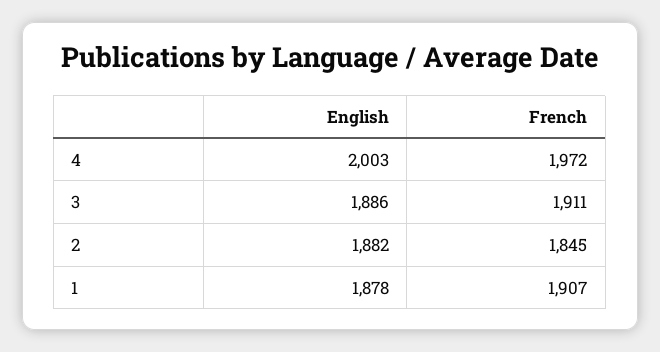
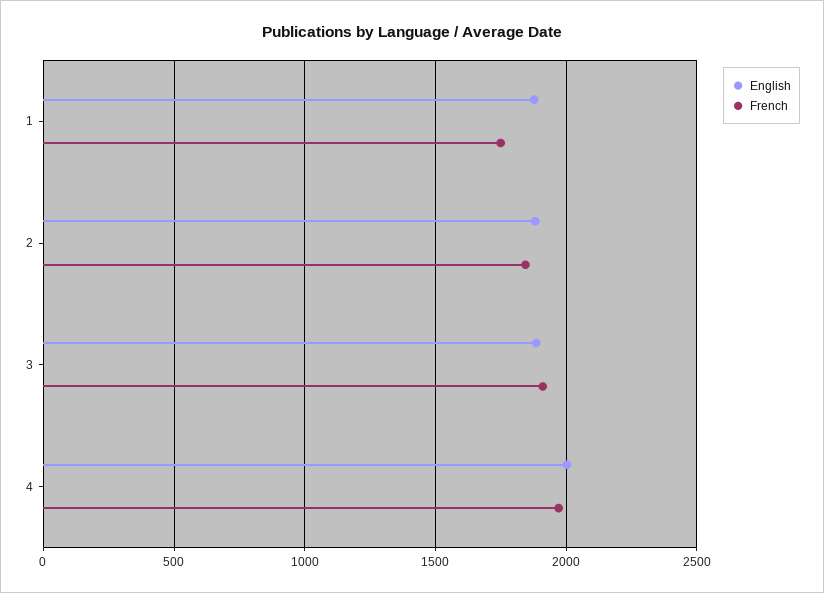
  {
    "English": {
      "4": 2003,
      "3": 1886,
      "2": 1882,
      "1": 1878
    },
    "French": {
      "4": 1972,
      "3": 1911,
      "2": 1845,
-     "1": 1907
+     "1": 1750
    }
  }

